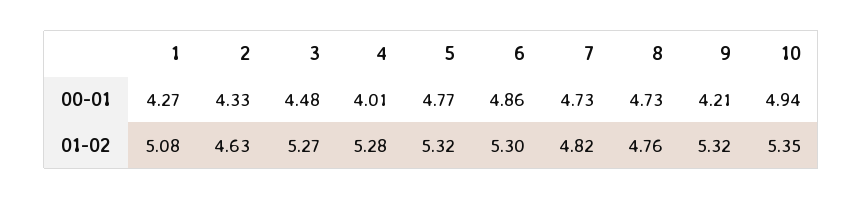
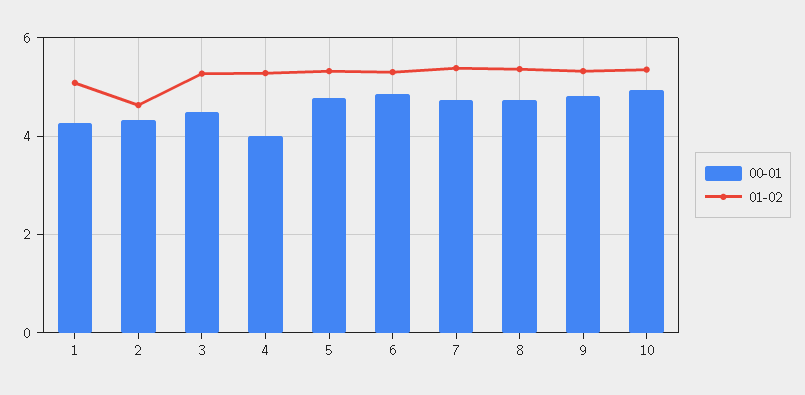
  {
    "00-01": {
      "1": 4.27,
      "2": 4.33,
      "3": 4.48,
      "4": 4.01,
      "5": 4.77,
      "6": 4.86,
      "7": 4.73,
      "8": 4.73,
-     "9": 4.21,
+     "9": 4.8,
      "10": 4.94
    },
    "01-02": {
      "1": 5.08,
      "2": 4.63,
      "3": 5.27,
      "4": 5.28,
      "5": 5.32,
      "6": 5.3,
-     "7": 4.82,
+     "7": 5.4,
-     "8": 4.76,
+     "8": 5.4,
      "9": 5.32,
      "10": 5.35
    }
  }

